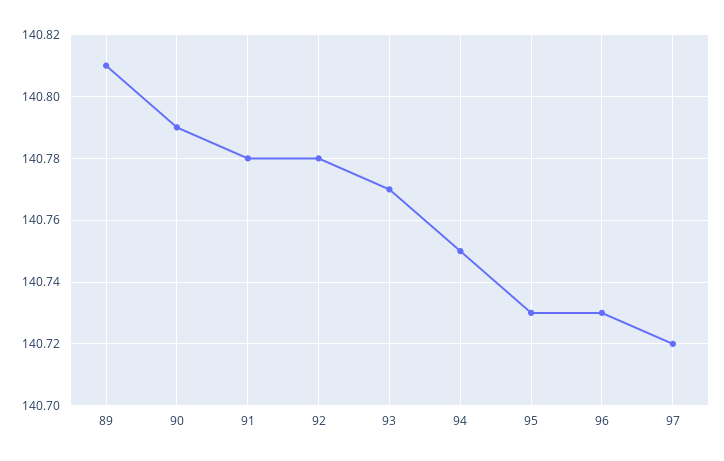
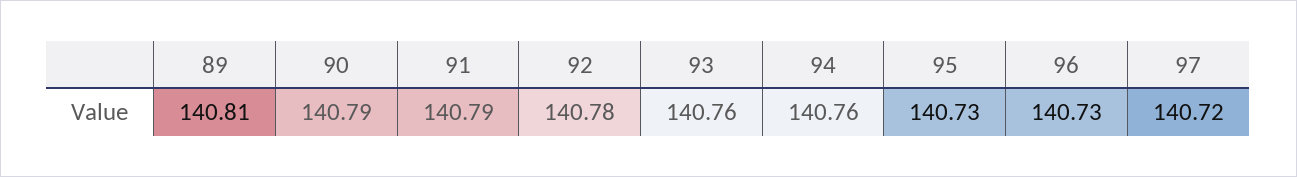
  {
    "89": 140.81,
    "90": 140.79,
-   "91": 140.78,
+   "91": 140.79,
    "92": 140.78,
-   "93": 140.77,
+   "93": 140.76,
-   "94": 140.75,
+   "94": 140.76,
    "95": 140.73,
    "96": 140.73,
    "97": 140.72
  }

